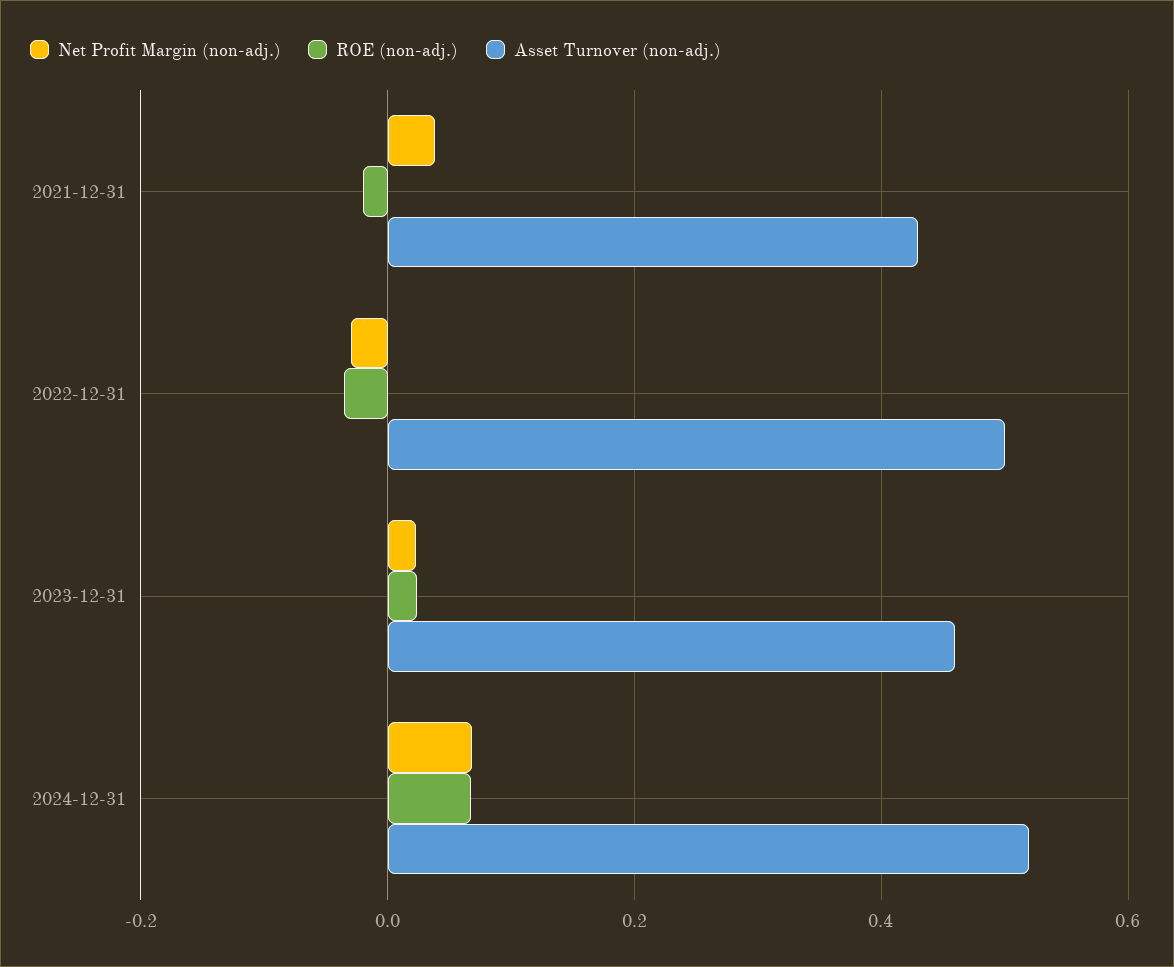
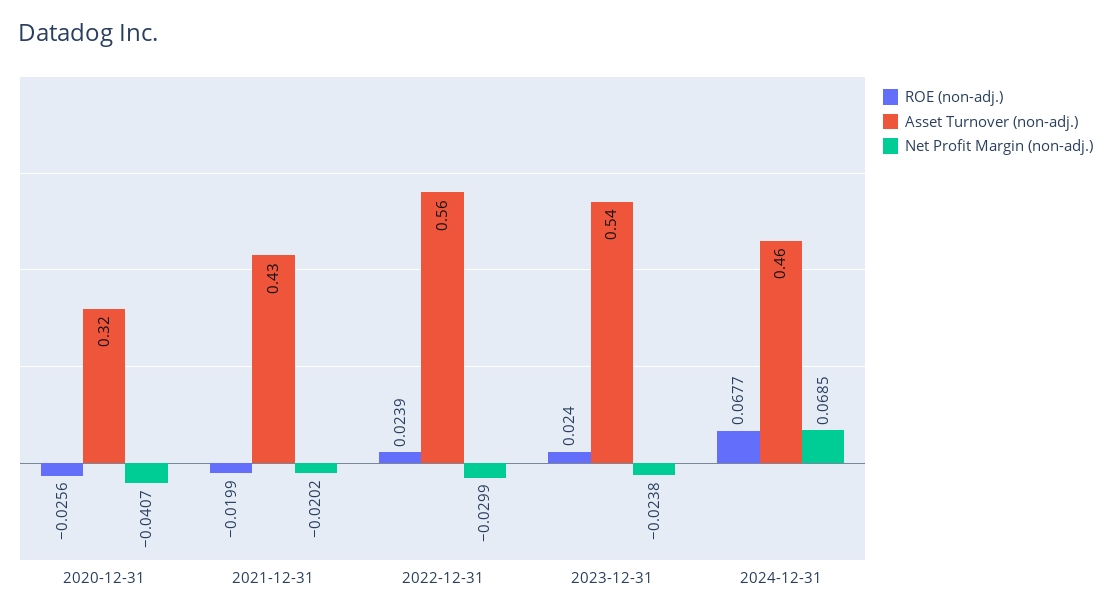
  {
    "Net Profit Margin (non-adj.)": {
-     "2021-12-31": 0.04,
+     "2021-12-31": -0.0202,
      "2022-12-31": -0.0299,
-     "2023-12-31": 0.02,
+     "2023-12-31": -0.0238,
-     "2024-12-31": 0.0685
+     "2024-12-31": 0.0685,
+     "2020-12-31": -0.0407
    },
    "ROE (non-adj.)": {
      "2021-12-31": -0.0199,
-     "2022-12-31": -0.04,
+     "2022-12-31": 0.0239,
      "2023-12-31": 0.024,
-     "2024-12-31": 0.0677
+     "2024-12-31": 0.0677,
+     "2020-12-31": -0.0256
    },
    "Asset Turnover (non-adj.)": {
      "2021-12-31": 0.43,
-     "2022-12-31": 0.5,
+     "2022-12-31": 0.56,
-     "2023-12-31": 0.46,
+     "2023-12-31": 0.54,
-     "2024-12-31": 0.52
+     "2024-12-31": 0.46,
+     "2020-12-31": 0.32
    }
  }

